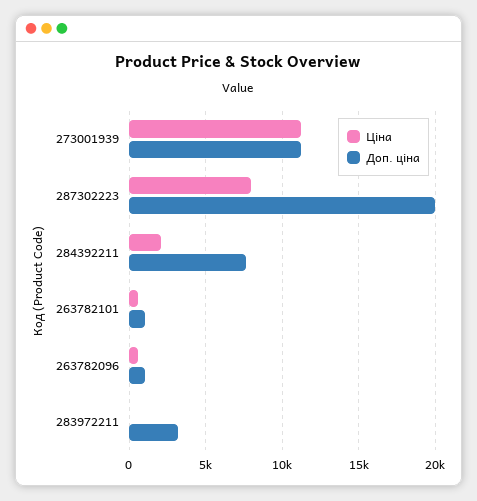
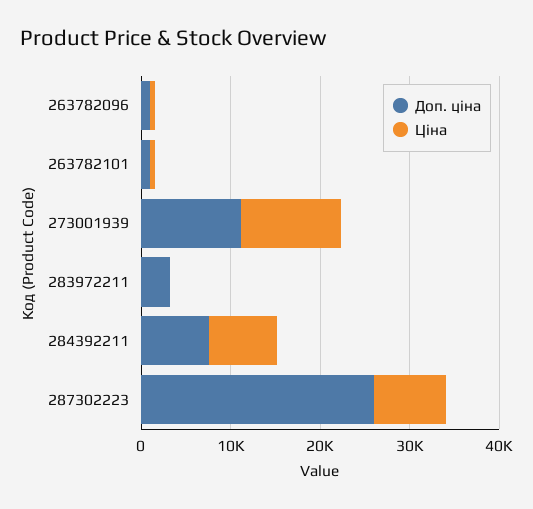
  {
    "Ціна": {
      "273001939": 11000,
      "287302223": 8000,
-     "284392211": 2000,
+     "284392211": 8000,
      "263782101": 500,
      "263782096": 500,
      "283972211": 0
    },
    "Доп. ціна": {
      "273001939": 11000,
-     "287302223": 20000,
+     "287302223": 26000,
      "284392211": 7500,
      "263782101": 1000,
      "263782096": 1000,
      "283972211": 3000
    }
  }

